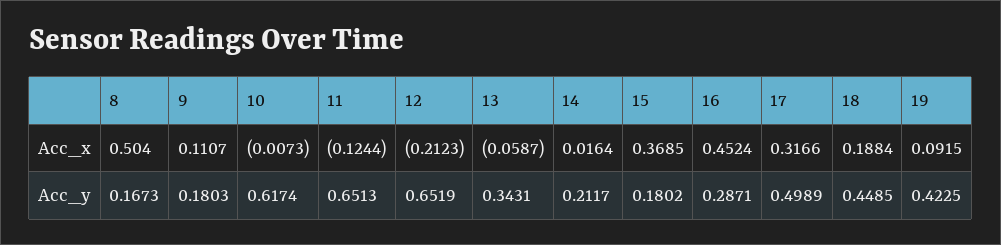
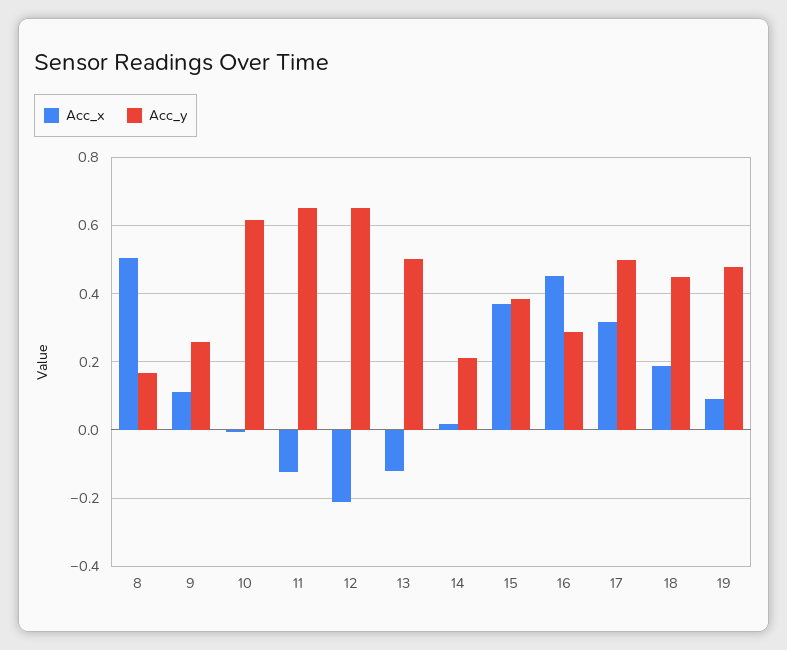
  {
    "Acc_x": {
      "8": 0.504,
      "9": 0.1107,
      "10": -0.0073,
      "11": -0.1244,
      "12": -0.2123,
-     "13": -0.0587,
+     "13": -0.12,
      "14": 0.0164,
      "15": 0.3685,
      "16": 0.4524,
      "17": 0.3166,
      "18": 0.1884,
      "19": 0.0915
    },
    "Acc_y": {
      "8": 0.1673,
-     "9": 0.1803,
+     "9": 0.26,
      "10": 0.6174,
      "11": 0.6513,
      "12": 0.6519,
-     "13": 0.3431,
+     "13": 0.5,
      "14": 0.2117,
-     "15": 0.1802,
+     "15": 0.38,
      "16": 0.2871,
      "17": 0.4989,
      "18": 0.4485,
-     "19": 0.4225
+     "19": 0.48
    }
  }

